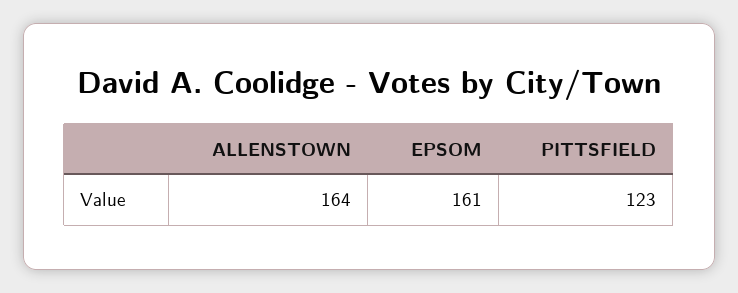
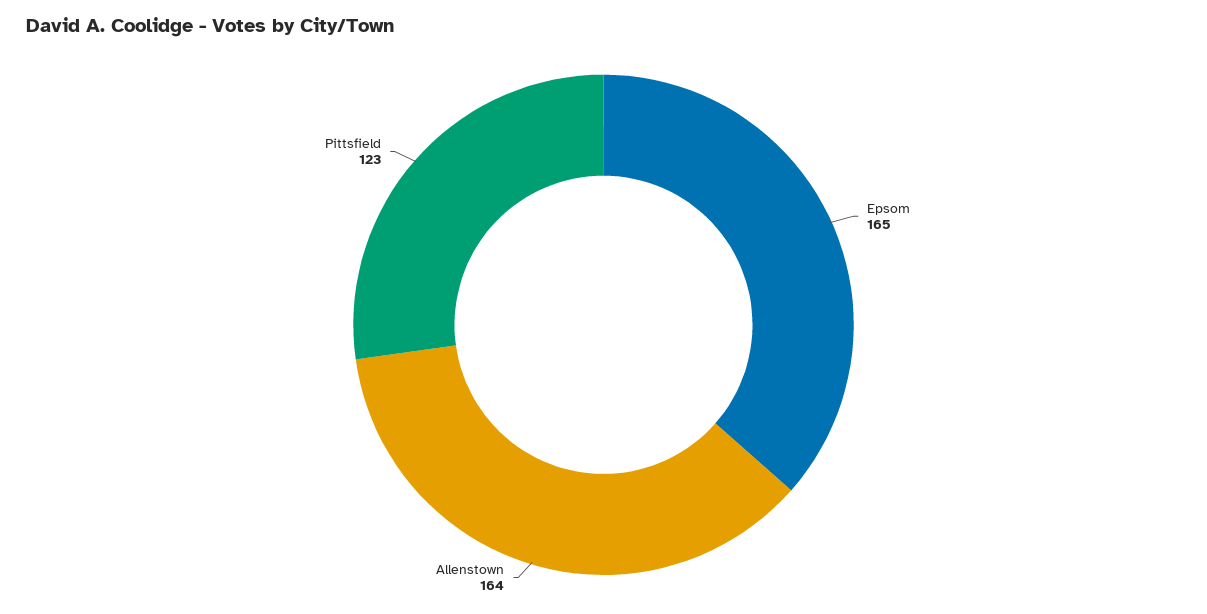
  {
    "ALLENSTOWN": 164,
-   "EPSOM": 161,
+   "EPSOM": 165,
    "PITTSFIELD": 123
  }

